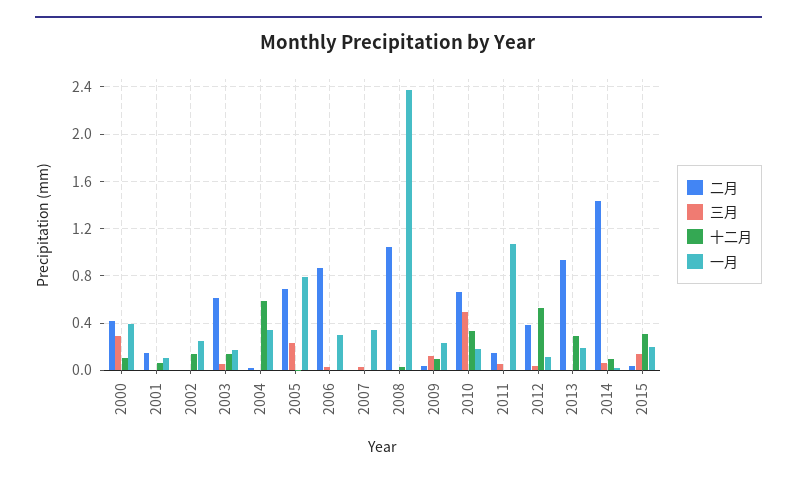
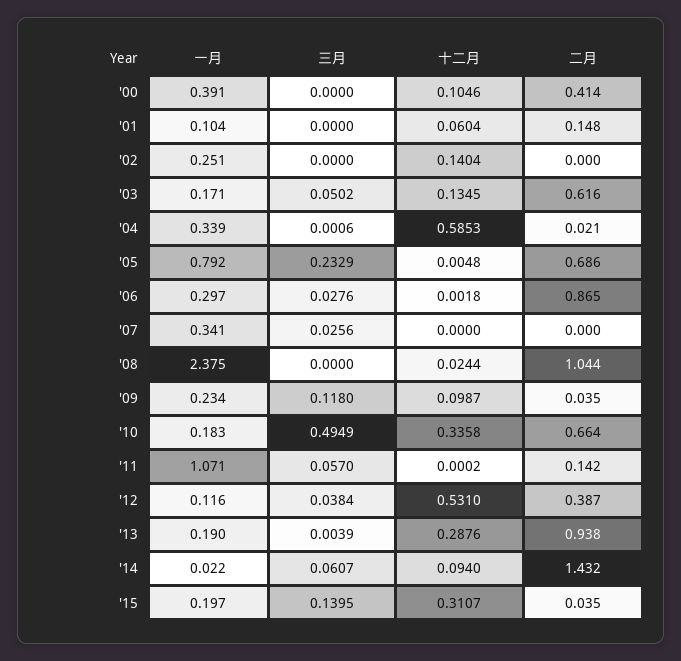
  {
    "二月": {
      "2000": 0.414,
      "2001": 0.148,
      "2002": 0,
      "2003": 0.616,
      "2004": 0.021,
      "2005": 0.686,
      "2006": 0.865,
      "2007": 0,
      "2008": 1.044,
      "2009": 0.035,
      "2010": 0.664,
      "2011": 0.142,
      "2012": 0.387,
      "2013": 0.938,
      "2014": 1.432,
      "2015": 0.035
    },
    "三月": {
-     "2000": 0.3,
+     "2000": 0,
      "2001": 0,
      "2002": 0,
      "2003": 0.0502,
      "2004": 0.0006,
      "2005": 0.2329,
      "2006": 0.0276,
      "2007": 0.0256,
      "2008": 0,
      "2009": 0.118,
      "2010": 0.4949,
      "2011": 0.057,
      "2012": 0.0384,
      "2013": 0.0039,
      "2014": 0.0607,
      "2015": 0.1395
    },
    "十二月": {
      "2000": 0.1046,
      "2001": 0.0604,
      "2002": 0.1404,
      "2003": 0.1345,
      "2004": 0.5853,
      "2005": 0.0048,
      "2006": 0.0018,
      "2007": 0,
      "2008": 0.0244,
      "2009": 0.0987,
      "2010": 0.3358,
      "2011": 0.0002,
      "2012": 0.531,
      "2013": 0.2876,
      "2014": 0.094,
      "2015": 0.3107
    },
    "一月": {
      "2000": 0.391,
      "2001": 0.104,
      "2002": 0.251,
      "2003": 0.171,
      "2004": 0.339,
      "2005": 0.792,
      "2006": 0.297,
      "2007": 0.341,
      "2008": 2.375,
      "2009": 0.234,
      "2010": 0.183,
      "2011": 1.071,
      "2012": 0.116,
      "2013": 0.19,
      "2014": 0.022,
      "2015": 0.197
    }
  }

